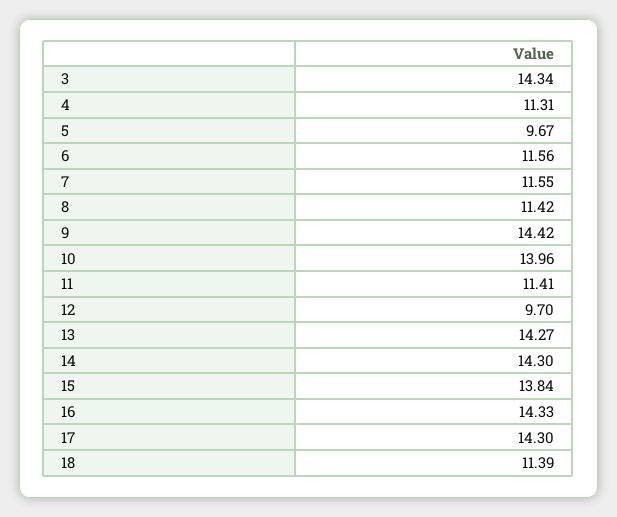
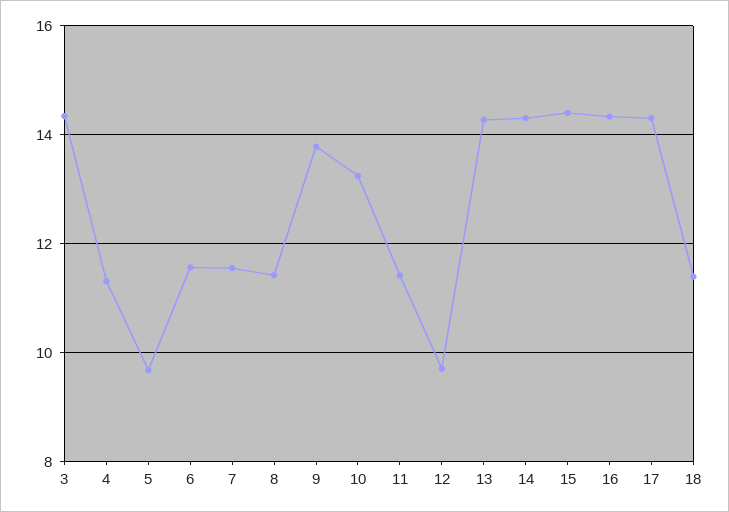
  {
    "3": 14.34,
    "4": 11.31,
    "5": 9.67,
    "6": 11.56,
    "7": 11.55,
    "8": 11.42,
-   "9": 14.42,
+   "9": 13.8,
-   "10": 13.96,
+   "10": 13.2,
    "11": 11.41,
    "12": 9.7,
    "13": 14.27,
    "14": 14.3,
-   "15": 13.84,
+   "15": 14.4,
    "16": 14.33,
    "17": 14.3,
    "18": 11.39
  }

